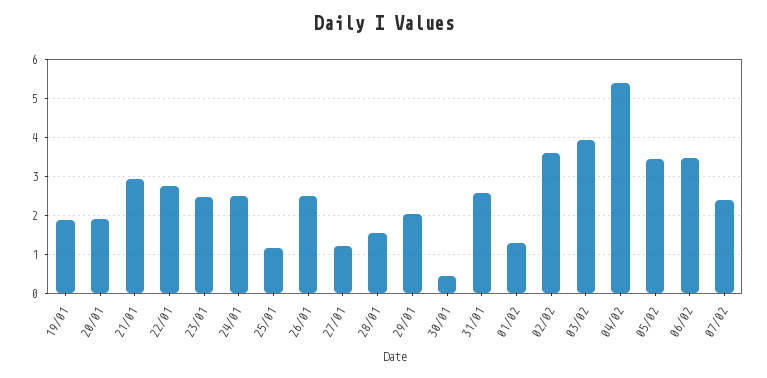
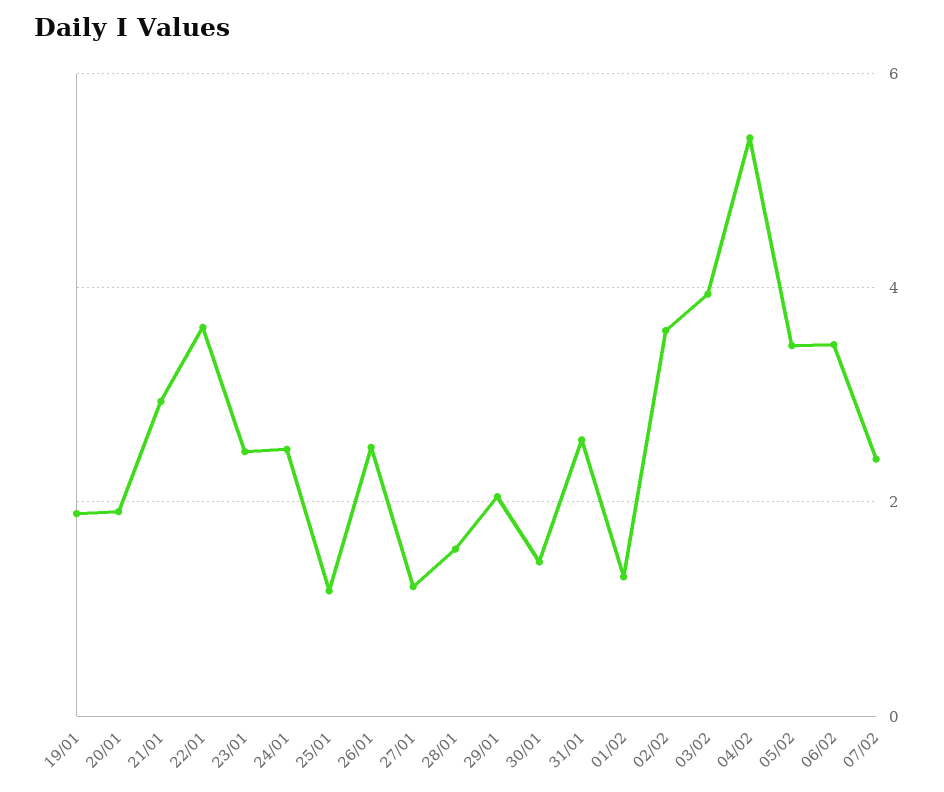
  {
    "19/01": 1.8,
    "20/01": 2,
    "21/01": 3,
-   "22/01": 2.8,
+   "22/01": 3.6,
    "23/01": 2.4,
    "24/01": 2.4,
    "25/01": 1.2,
    "26/01": 2.6,
    "27/01": 1.2,
    "28/01": 1.6,
    "29/01": 2,
-   "30/01": 0.4,
+   "30/01": 1.4,
    "31/01": 2.6,
    "01/02": 1.4,
    "02/02": 3.6,
    "03/02": 4,
    "04/02": 5.4,
    "05/02": 3.4,
    "06/02": 3.4,
    "07/02": 2.4
  }

